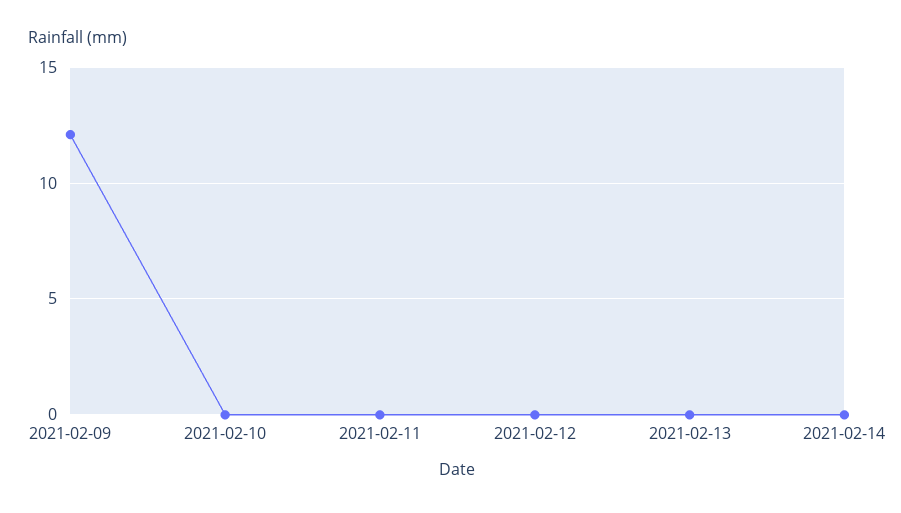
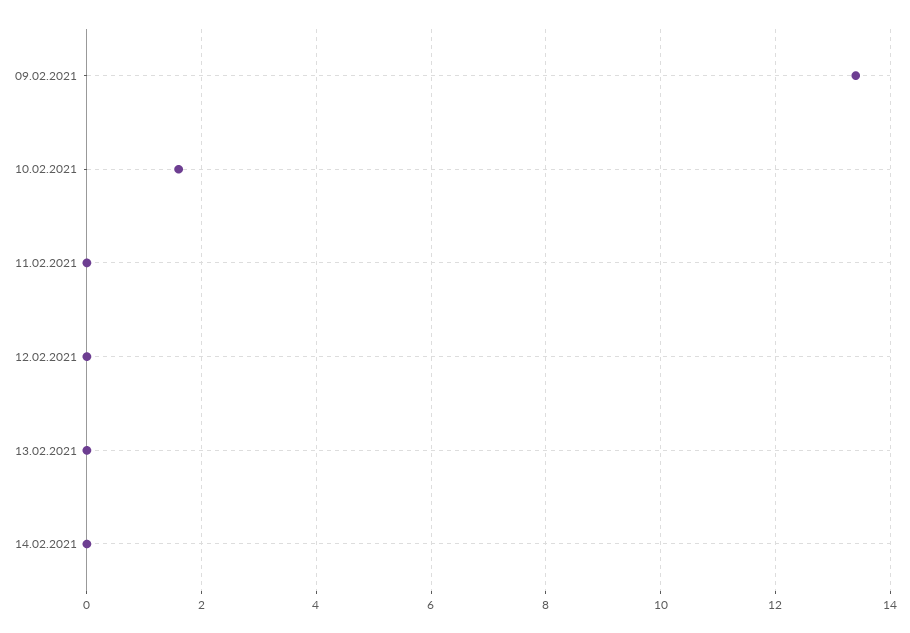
  {
-   "2021-02-09": 12,
+   "2021-02-09": 13.5,
-   "2021-02-10": 0,
+   "2021-02-10": 1.5,
    "2021-02-11": 0,
    "2021-02-12": 0,
    "2021-02-13": 0,
    "2021-02-14": 0
  }

